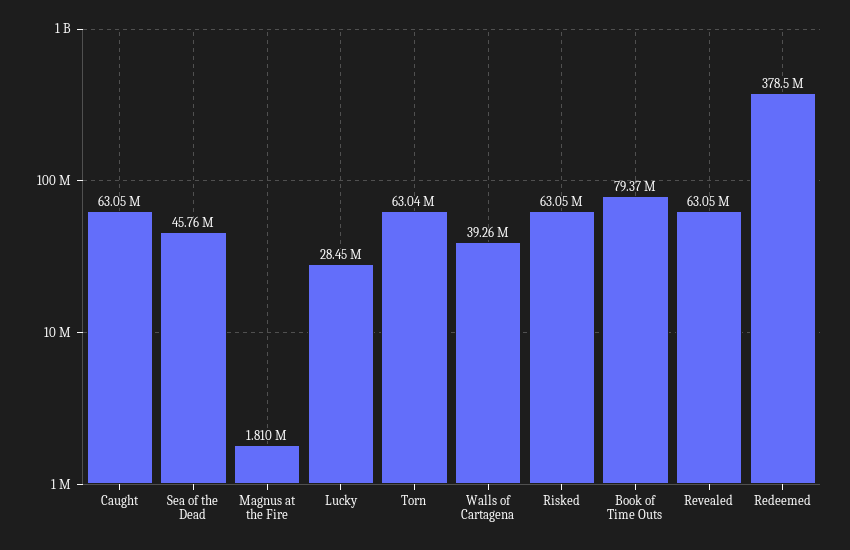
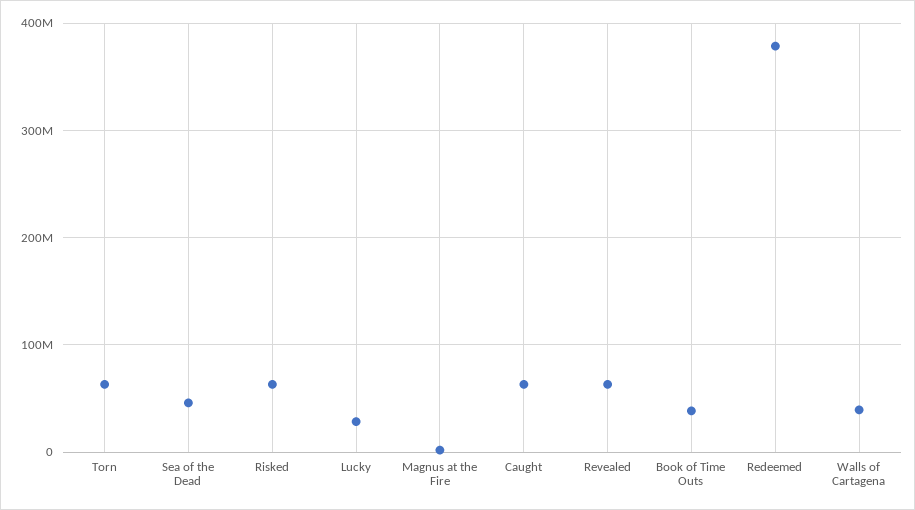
  {
    "Caught": 63050000,
    "Sea of the Dead": 45760000,
    "Magnus at the Fire": 1810000,
    "Lucky": 28450000,
    "Torn": 63040000,
    "Walls of Cartagena": 39260000,
    "Risked": 63050000,
-   "Book of Time Outs": 79370000,
+   "Book of Time Outs": 40000000,
    "Revealed": 63050000,
    "Redeemed": 378500000
  }

